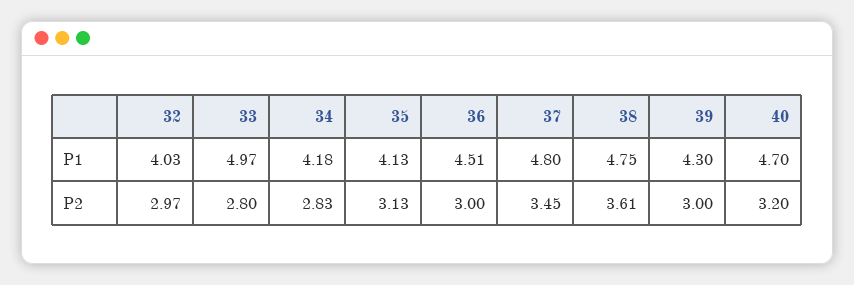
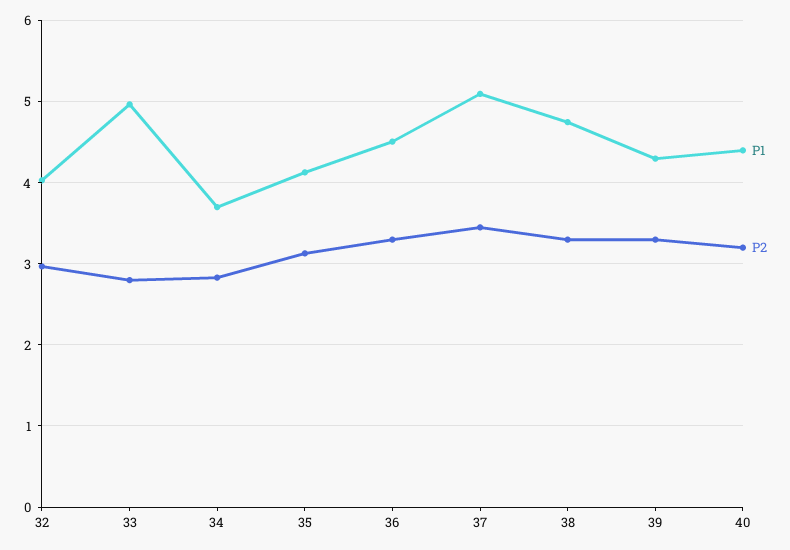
  {
    "P1": {
      "32": 4.03,
      "33": 4.97,
-     "34": 4.18,
+     "34": 3.7,
      "35": 4.13,
      "36": 4.51,
-     "37": 4.8,
+     "37": 5.1,
      "38": 4.75,
      "39": 4.3,
-     "40": 4.7
+     "40": 4.4
    },
    "P2": {
      "32": 2.97,
      "33": 2.8,
      "34": 2.83,
      "35": 3.13,
-     "36": 3,
+     "36": 3.3,
      "37": 3.45,
-     "38": 3.61,
+     "38": 3.3,
-     "39": 3,
+     "39": 3.3,
      "40": 3.2
    }
  }

